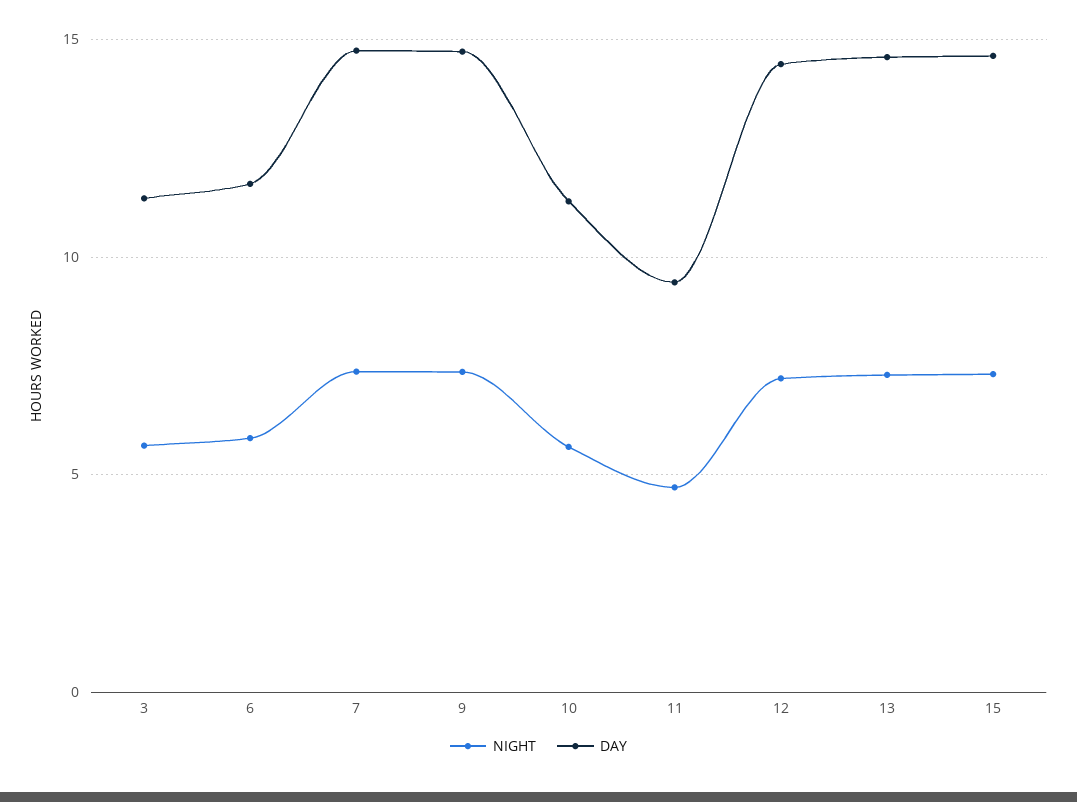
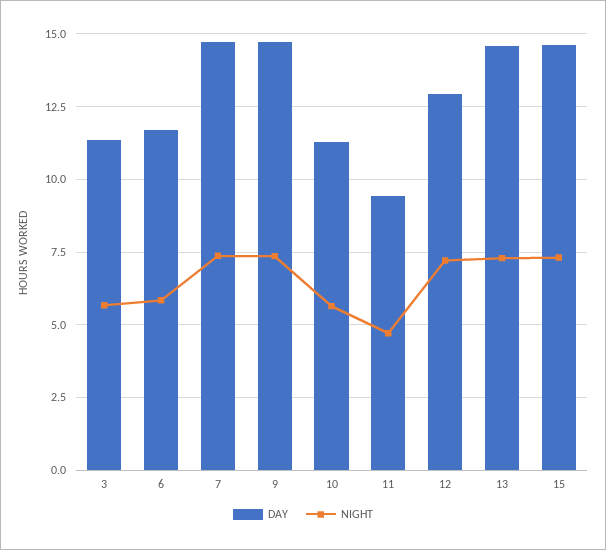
  {
    "NIGHT": {
      "3": 5.75,
      "6": 5.75,
      "7": 7.25,
      "9": 7.25,
      "10": 5.75,
      "11": 4.75,
      "12": 7.25,
      "13": 7.25,
      "15": 7.25
    },
    "DAY": {
      "3": 11.25,
      "6": 11.75,
      "7": 14.75,
      "9": 14.75,
      "10": 11.25,
      "11": 9.5,
-     "12": 14.5,
+     "12": 13,
      "13": 14.5,
      "15": 14.5
    }
  }

